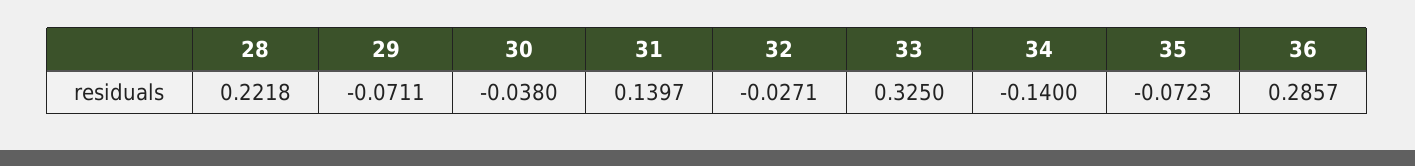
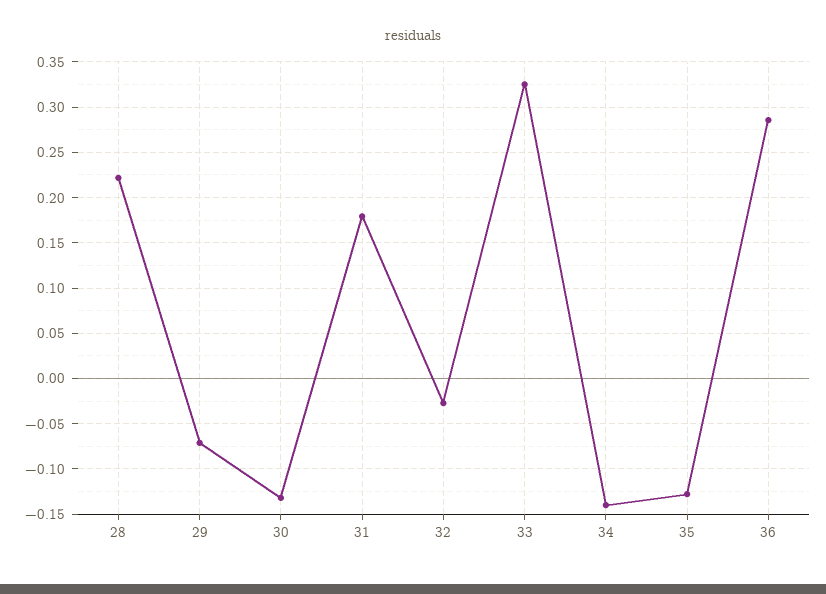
  {
    "28": 0.2218,
    "29": -0.0711,
-   "30": -0.038,
+   "30": -0.13,
-   "31": 0.1397,
+   "31": 0.18,
    "32": -0.0271,
    "33": 0.325,
    "34": -0.14,
-   "35": -0.0723,
+   "35": -0.13,
    "36": 0.2857
  }

